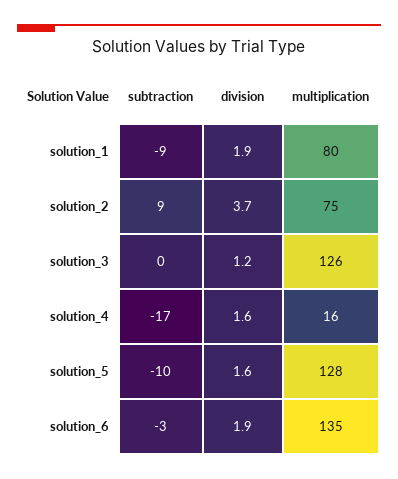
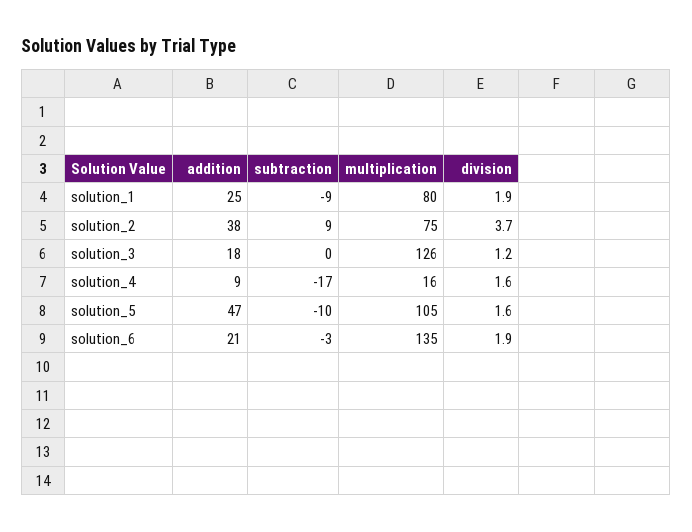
  {
    "subtraction": {
      "solution_1": -9,
      "solution_2": 9,
      "solution_3": 0,
      "solution_4": -17,
      "solution_5": -10,
      "solution_6": -3
    },
    "division": {
      "solution_1": 1.9,
      "solution_2": 3.7,
      "solution_3": 1.2,
      "solution_4": 1.6,
      "solution_5": 1.6,
      "solution_6": 1.9
    },
    "multiplication": {
      "solution_1": 80,
      "solution_2": 75,
      "solution_3": 126,
      "solution_4": 16,
-     "solution_5": 128,
+     "solution_5": 105,
      "solution_6": 135
-   }
+   },
+   "addition": {
+     "solution_1": 25,
+     "solution_2": 38,
+     "solution_3": 18,
+     "solution_4": 9,
+     "solution_5": 47,
+     "solution_6": 21
+   }
  }

